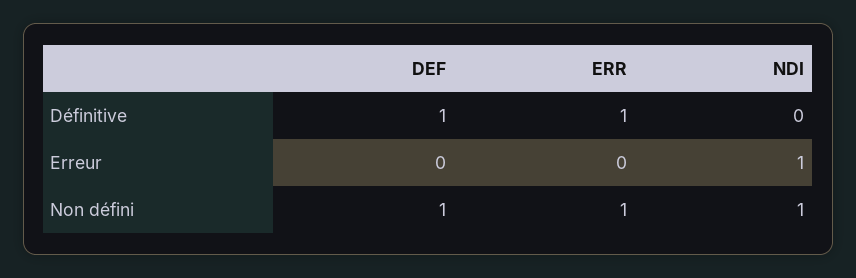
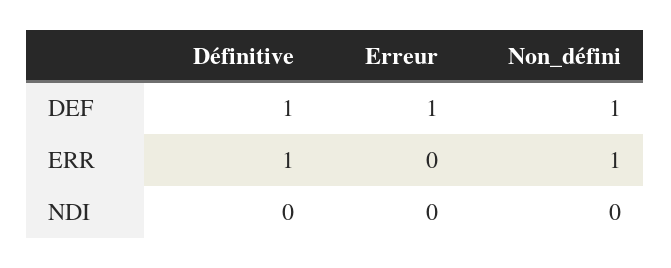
  {
    "DEF": {
      "Définitive": 1,
-     "Erreur": 0,
+     "Erreur": 1,
      "Non défini": 1
    },
    "ERR": {
      "Définitive": 1,
      "Erreur": 0,
      "Non défini": 1
    },
    "NDI": {
      "Définitive": 0,
-     "Erreur": 1,
+     "Erreur": 0,
-     "Non défini": 1
+     "Non défini": 0
    }
  }

